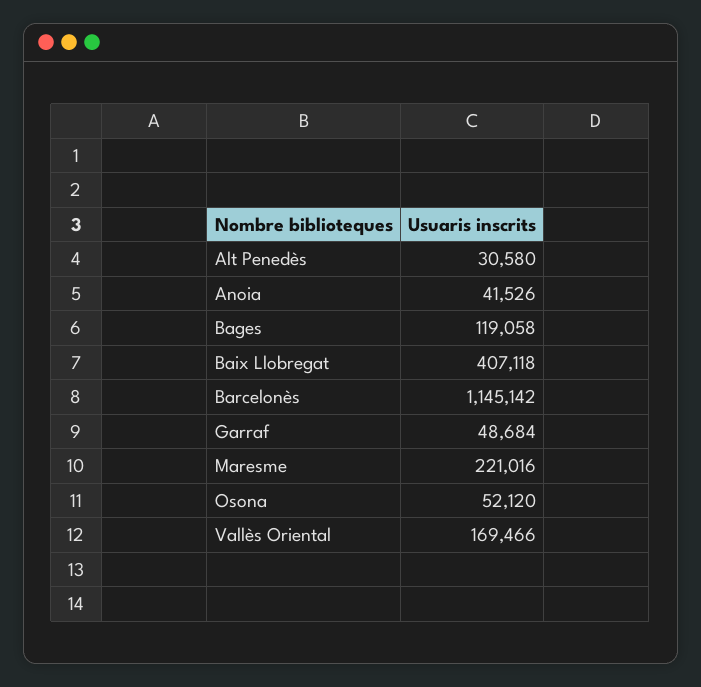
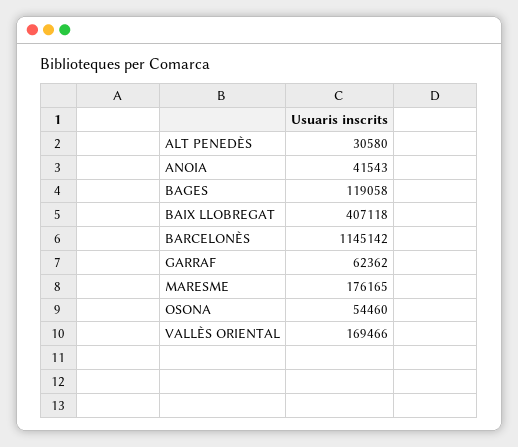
  {
    "Alt Penedès": 30580,
-   "Anoia": 41526,
+   "Anoia": 41543,
    "Bages": 119058,
    "Baix Llobregat": 407118,
    "Barcelonès": 1145142,
-   "Garraf": 48684,
+   "Garraf": 62362,
-   "Maresme": 221016,
+   "Maresme": 176165,
-   "Osona": 52120,
+   "Osona": 54460,
    "Vallès Oriental": 169466
  }

